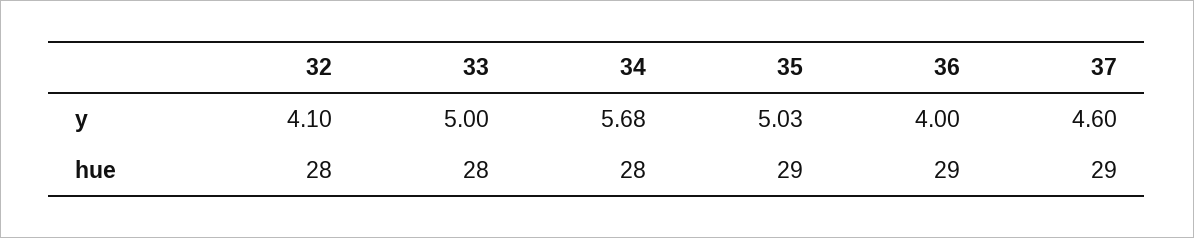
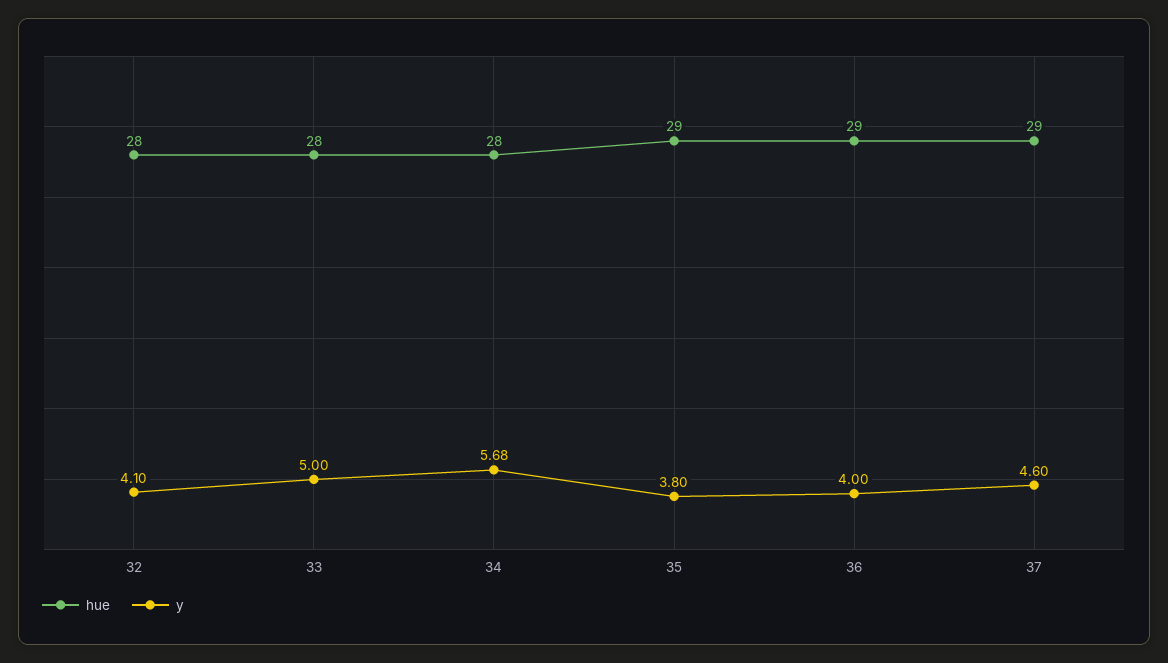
  {
    "y": {
      "32": 4.1,
      "33": 5,
      "34": 5.68,
-     "35": 5.03,
+     "35": 3.8,
      "36": 4,
      "37": 4.6
    },
    "hue": {
      "32": 28,
      "33": 28,
      "34": 28,
      "35": 29,
      "36": 29,
      "37": 29
    }
  }

